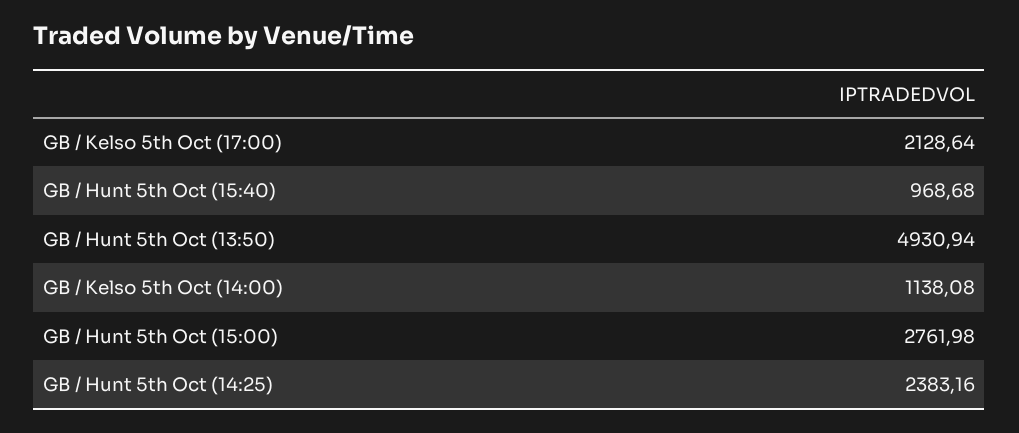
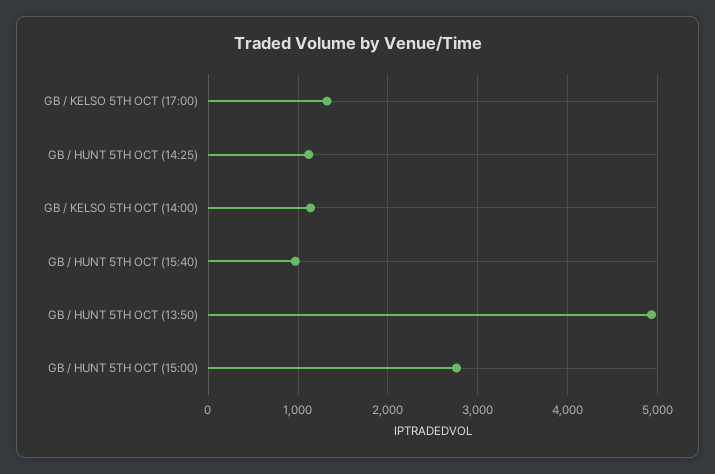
  {
-   "GB / Kelso 5th Oct (17:00)": 2128.64,
+   "GB / Kelso 5th Oct (17:00)": 1300,
    "GB / Hunt 5th Oct (15:40)": 968.68,
    "GB / Hunt 5th Oct (13:50)": 4930.94,
    "GB / Kelso 5th Oct (14:00)": 1138.08,
    "GB / Hunt 5th Oct (15:00)": 2761.98,
-   "GB / Hunt 5th Oct (14:25)": 2383.16
+   "GB / Hunt 5th Oct (14:25)": 1100
  }

